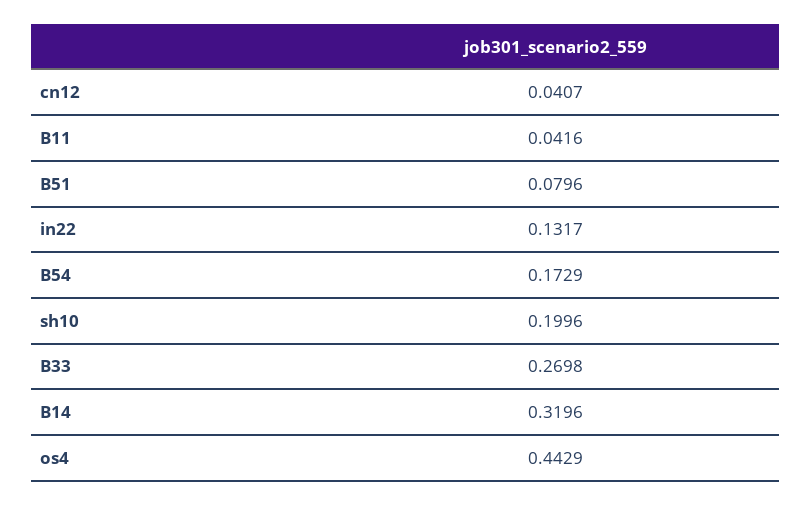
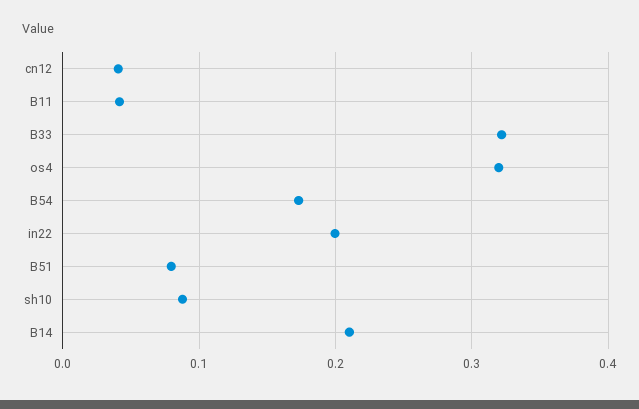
  {
    "cn12": 0.0407,
    "B11": 0.0416,
    "B51": 0.0796,
-   "in22": 0.1317,
+   "in22": 0.2,
    "B54": 0.1729,
-   "sh10": 0.1996,
+   "sh10": 0.09,
-   "B33": 0.2698,
+   "B33": 0.32,
-   "B14": 0.3196,
+   "B14": 0.21,
-   "os4": 0.4429
+   "os4": 0.32
  }

